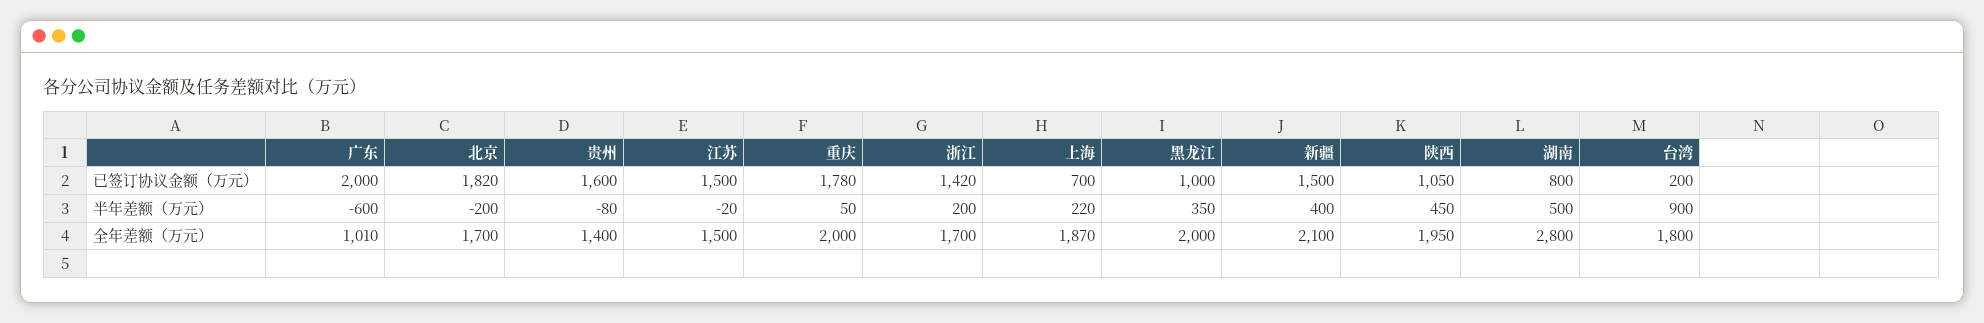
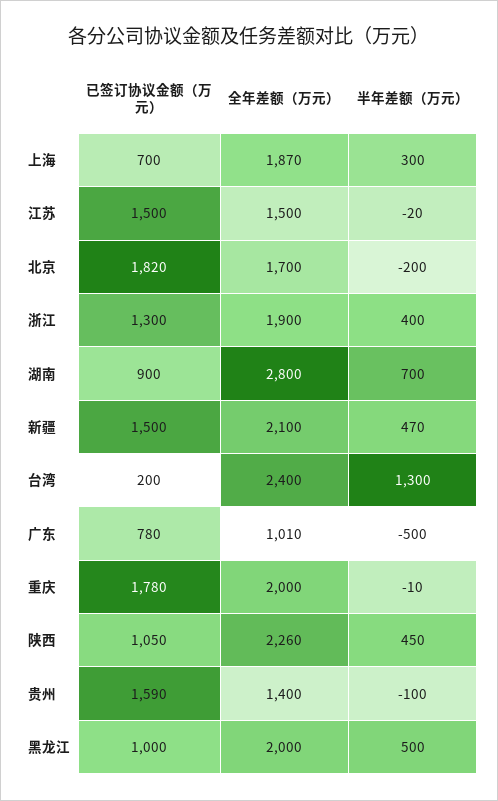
  {
    "广东": {
-     "已签订协议金额（万元）": 2000,
+     "已签订协议金额（万元）": 780,
-     "半年差额（万元）": -600,
+     "半年差额（万元）": -500,
      "全年差额（万元）": 1010
    },
    "北京": {
      "已签订协议金额（万元）": 1820,
      "半年差额（万元）": -200,
      "全年差额（万元）": 1700
    },
    "贵州": {
-     "已签订协议金额（万元）": 1600,
+     "已签订协议金额（万元）": 1590,
-     "半年差额（万元）": -80,
+     "半年差额（万元）": -100,
      "全年差额（万元）": 1400
    },
    "江苏": {
      "已签订协议金额（万元）": 1500,
      "半年差额（万元）": -20,
      "全年差额（万元）": 1500
    },
    "重庆": {
      "已签订协议金额（万元）": 1780,
-     "半年差额（万元）": 50,
+     "半年差额（万元）": -10,
      "全年差额（万元）": 2000
    },
    "浙江": {
-     "已签订协议金额（万元）": 1420,
+     "已签订协议金额（万元）": 1300,
-     "半年差额（万元）": 200,
+     "半年差额（万元）": 400,
-     "全年差额（万元）": 1700
+     "全年差额（万元）": 1900
    },
    "上海": {
      "已签订协议金额（万元）": 700,
-     "半年差额（万元）": 220,
+     "半年差额（万元）": 300,
      "全年差额（万元）": 1870
    },
    "黑龙江": {
      "已签订协议金额（万元）": 1000,
-     "半年差额（万元）": 350,
+     "半年差额（万元）": 500,
      "全年差额（万元）": 2000
    },
    "新疆": {
      "已签订协议金额（万元）": 1500,
-     "半年差额（万元）": 400,
+     "半年差额（万元）": 470,
      "全年差额（万元）": 2100
    },
    "陕西": {
      "已签订协议金额（万元）": 1050,
      "半年差额（万元）": 450,
-     "全年差额（万元）": 1950
+     "全年差额（万元）": 2260
    },
    "湖南": {
-     "已签订协议金额（万元）": 800,
+     "已签订协议金额（万元）": 900,
-     "半年差额（万元）": 500,
+     "半年差额（万元）": 700,
      "全年差额（万元）": 2800
    },
    "台湾": {
      "已签订协议金额（万元）": 200,
-     "半年差额（万元）": 900,
+     "半年差额（万元）": 1300,
-     "全年差额（万元）": 1800
+     "全年差额（万元）": 2400
    }
  }

